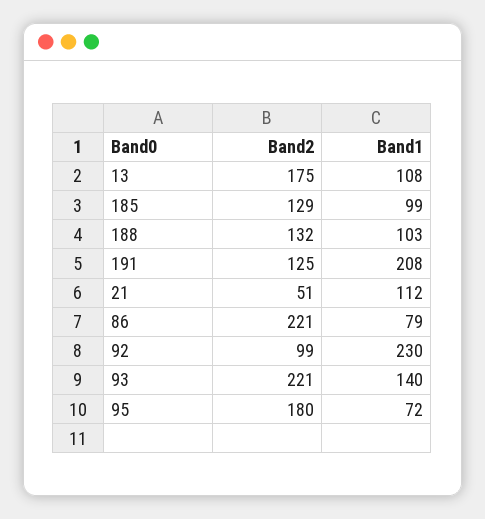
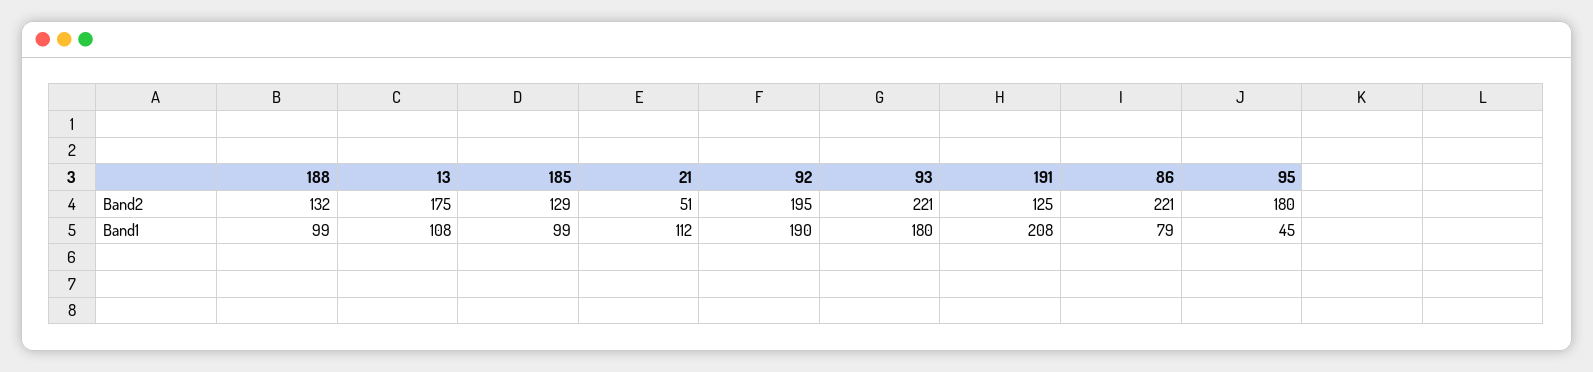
  {
    "Band2": {
      "13": 175,
      "185": 129,
      "188": 132,
      "191": 125,
      "21": 51,
      "86": 221,
-     "92": 99,
+     "92": 195,
      "93": 221,
      "95": 180
    },
    "Band1": {
      "13": 108,
      "185": 99,
-     "188": 103,
+     "188": 99,
      "191": 208,
      "21": 112,
      "86": 79,
-     "92": 230,
+     "92": 190,
-     "93": 140,
+     "93": 180,
-     "95": 72
+     "95": 45
    }
  }

